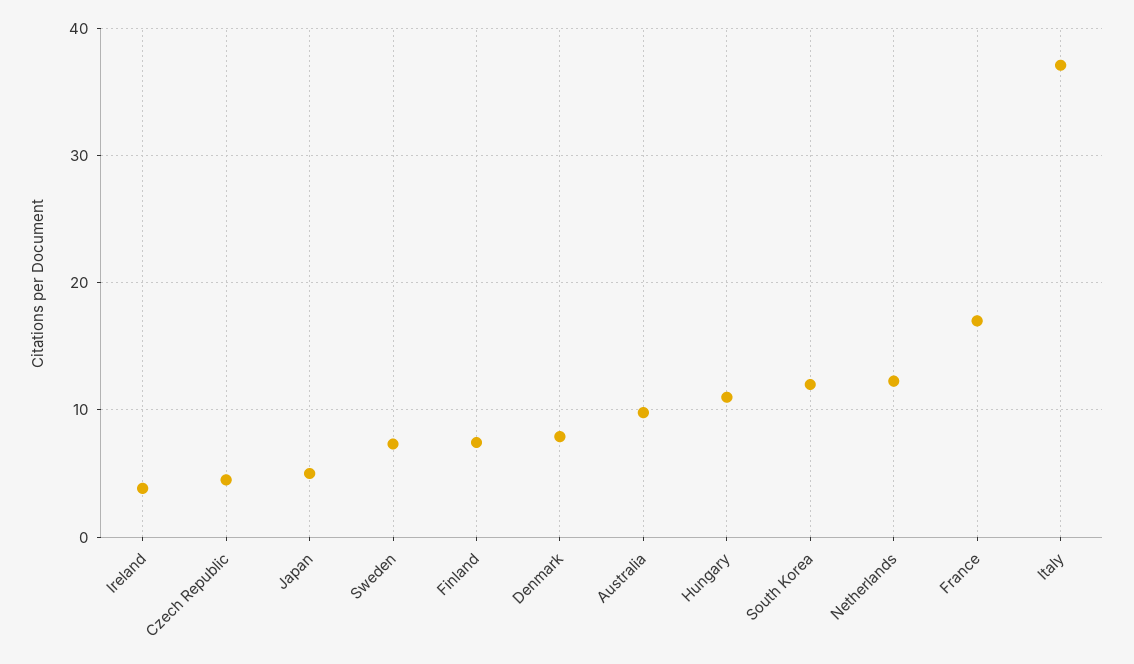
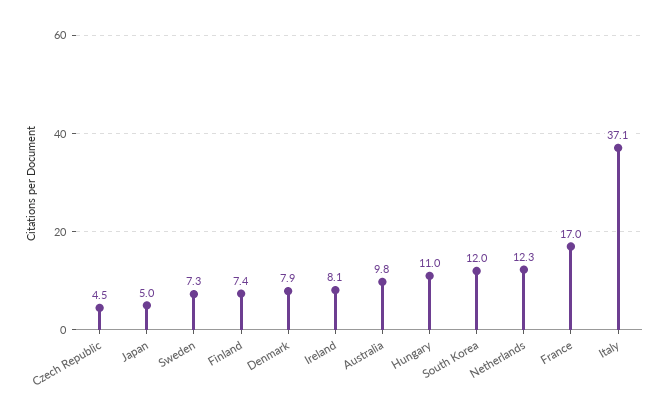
  {
-   "Ireland": 4,
+   "Ireland": 8.1,
    "Czech Republic": 4.5,
    "Japan": 5,
    "Sweden": 7.3,
    "Finland": 7.4,
    "Denmark": 7.9,
    "Australia": 9.8,
    "Hungary": 11,
    "South Korea": 12,
    "Netherlands": 12.3,
    "France": 17,
    "Italy": 37.1
  }

